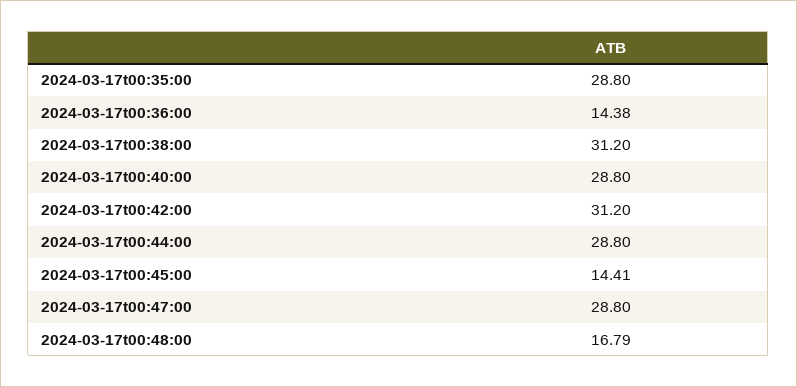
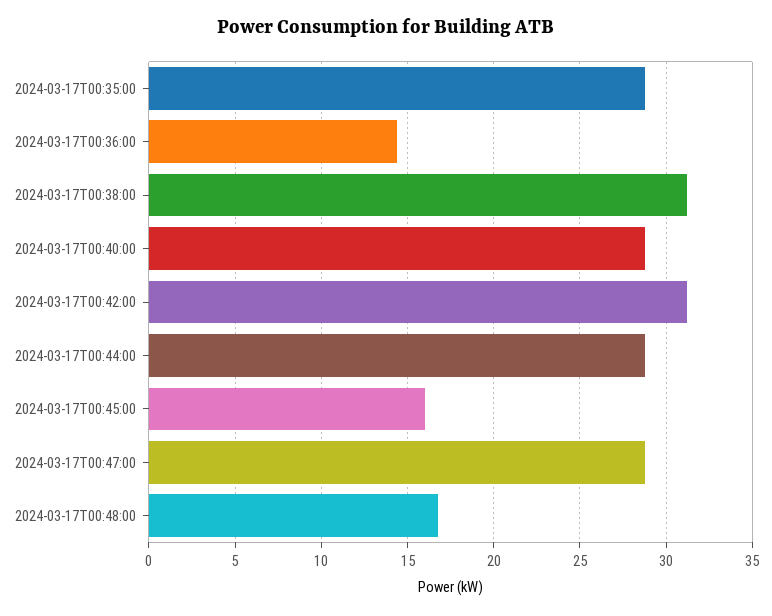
  {
    "2024-03-17t00:35:00": 28.8,
    "2024-03-17t00:36:00": 14.38,
    "2024-03-17t00:38:00": 31.2,
    "2024-03-17t00:40:00": 28.8,
    "2024-03-17t00:42:00": 31.2,
    "2024-03-17t00:44:00": 28.8,
-   "2024-03-17t00:45:00": 14.41,
+   "2024-03-17t00:45:00": 16,
    "2024-03-17t00:47:00": 28.8,
    "2024-03-17t00:48:00": 16.79
  }

